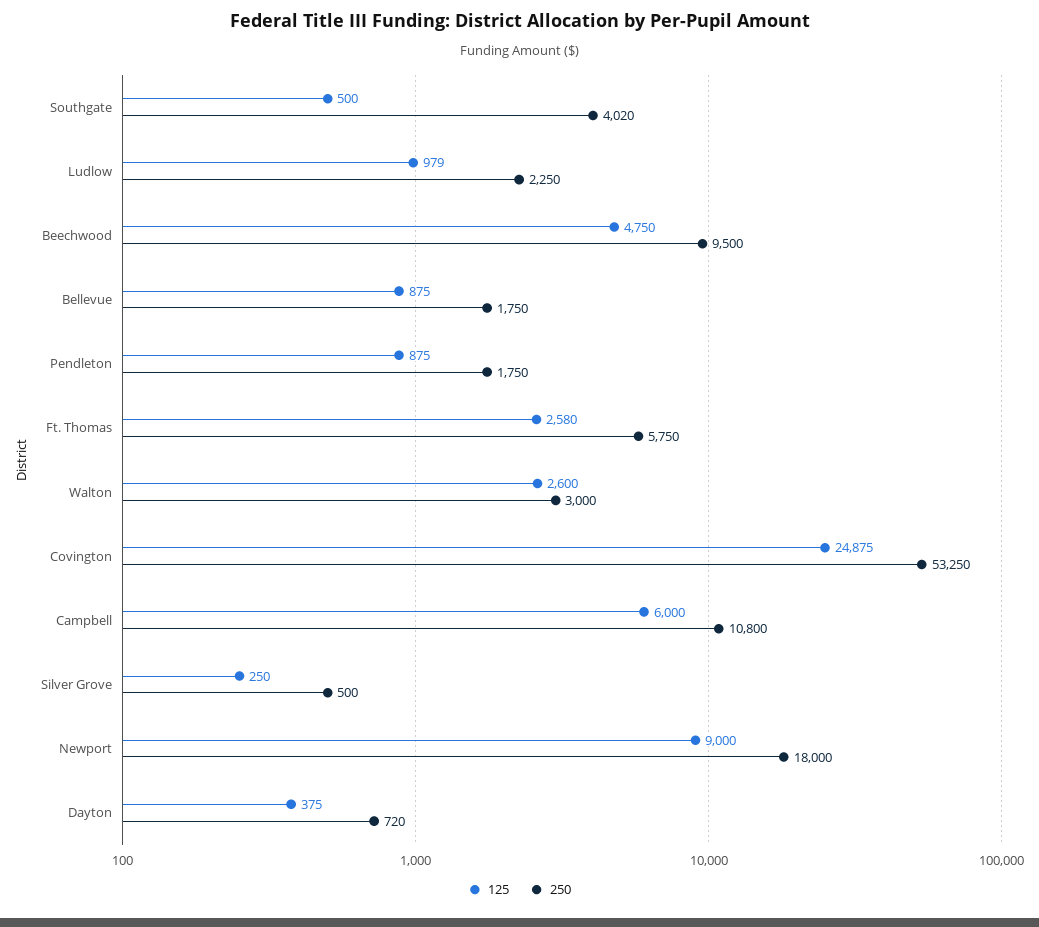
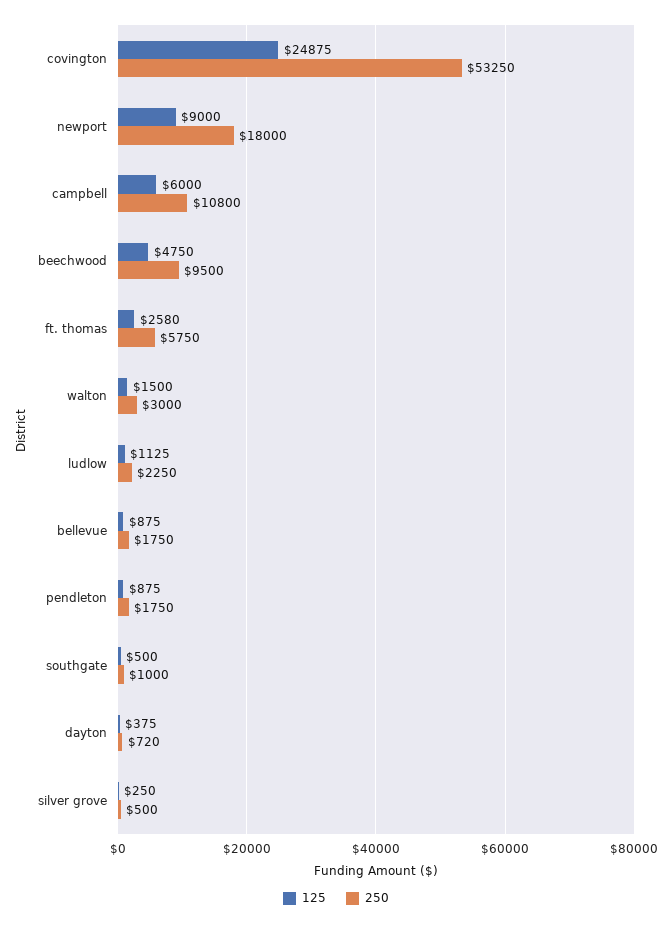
  {
    "125": {
      "Southgate": 500,
-     "Ludlow": 979,
+     "Ludlow": 1125,
      "Beechwood": 4750,
      "Bellevue": 875,
      "Pendleton": 875,
      "Ft. Thomas": 2580,
-     "Walton": 2600,
+     "Walton": 1500,
      "Covington": 24875,
      "Campbell": 6000,
      "Silver Grove": 250,
      "Newport": 9000,
      "Dayton": 375
    },
    "250": {
-     "Southgate": 4020,
+     "Southgate": 1000,
      "Ludlow": 2250,
      "Beechwood": 9500,
      "Bellevue": 1750,
      "Pendleton": 1750,
      "Ft. Thomas": 5750,
      "Walton": 3000,
      "Covington": 53250,
      "Campbell": 10800,
      "Silver Grove": 500,
      "Newport": 18000,
      "Dayton": 720
    }
  }

